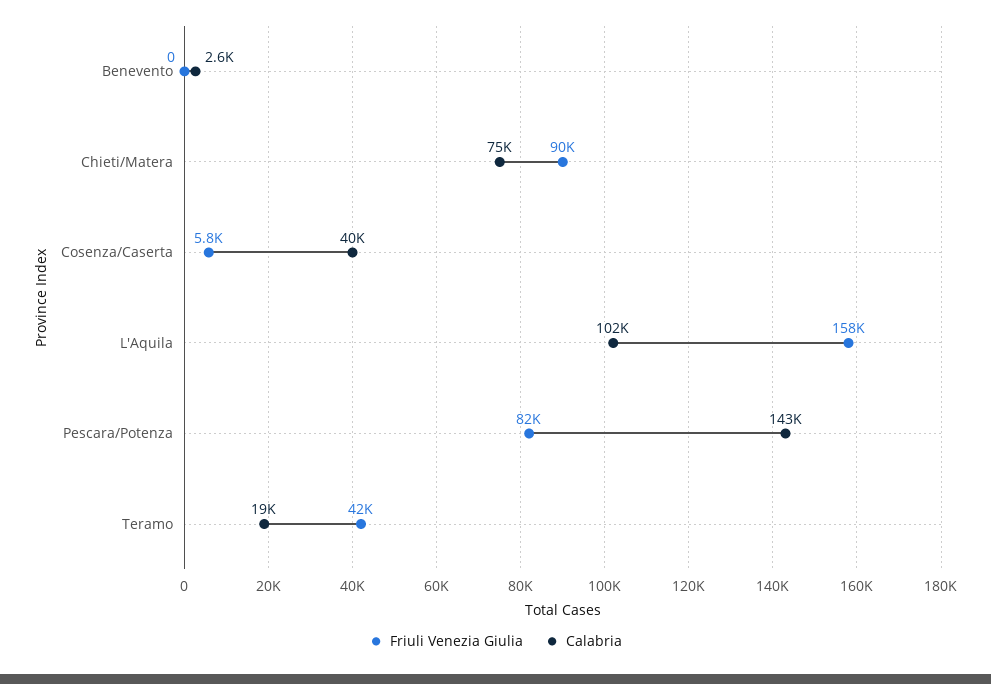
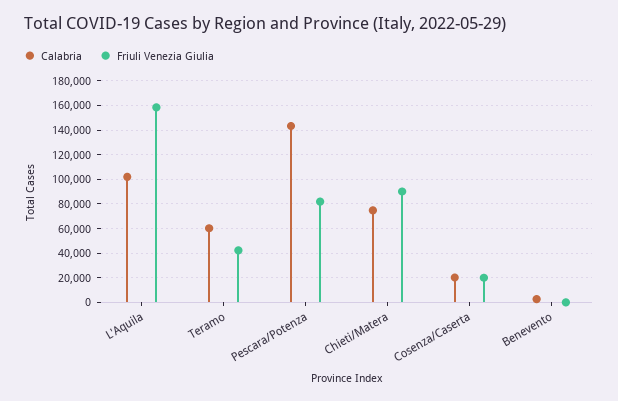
  {
    "Friuli Venezia Giulia": {
      "Benevento": 0,
      "Chieti/Matera": 90000,
-     "Cosenza/Caserta": 5800,
+     "Cosenza/Caserta": 20000,
      "L'Aquila": 158000,
      "Pescara/Potenza": 82000,
      "Teramo": 42000
    },
    "Calabria": {
      "Benevento": 2600,
      "Chieti/Matera": 75000,
-     "Cosenza/Caserta": 40000,
+     "Cosenza/Caserta": 20000,
      "L'Aquila": 102000,
      "Pescara/Potenza": 143000,
-     "Teramo": 19000
+     "Teramo": 60000
    }
  }

